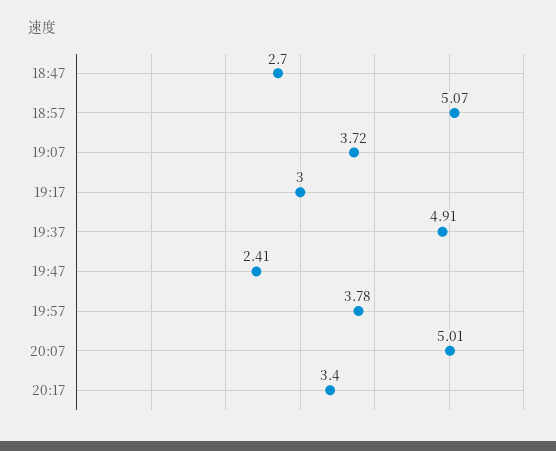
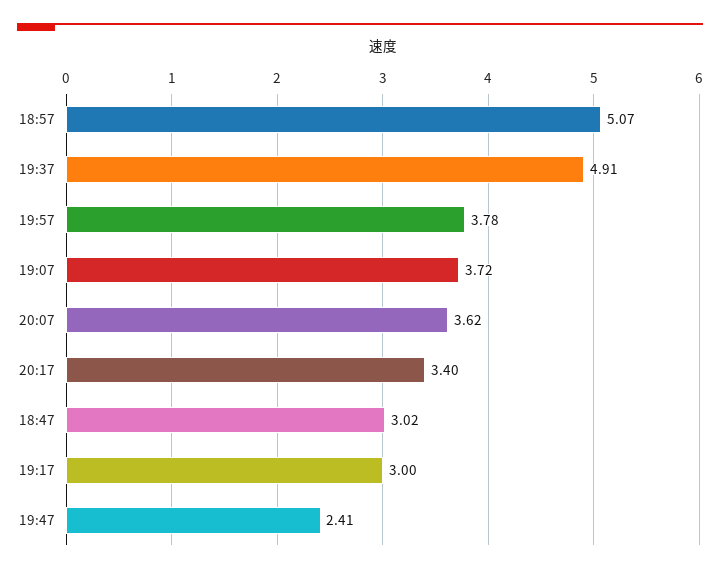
  {
-   "18:47": 2.7,
+   "18:47": 3.02,
    "18:57": 5.07,
    "19:07": 3.72,
    "19:17": 3,
    "19:37": 4.91,
    "19:47": 2.41,
    "19:57": 3.78,
-   "20:07": 5.01,
+   "20:07": 3.62,
    "20:17": 3.4
  }

